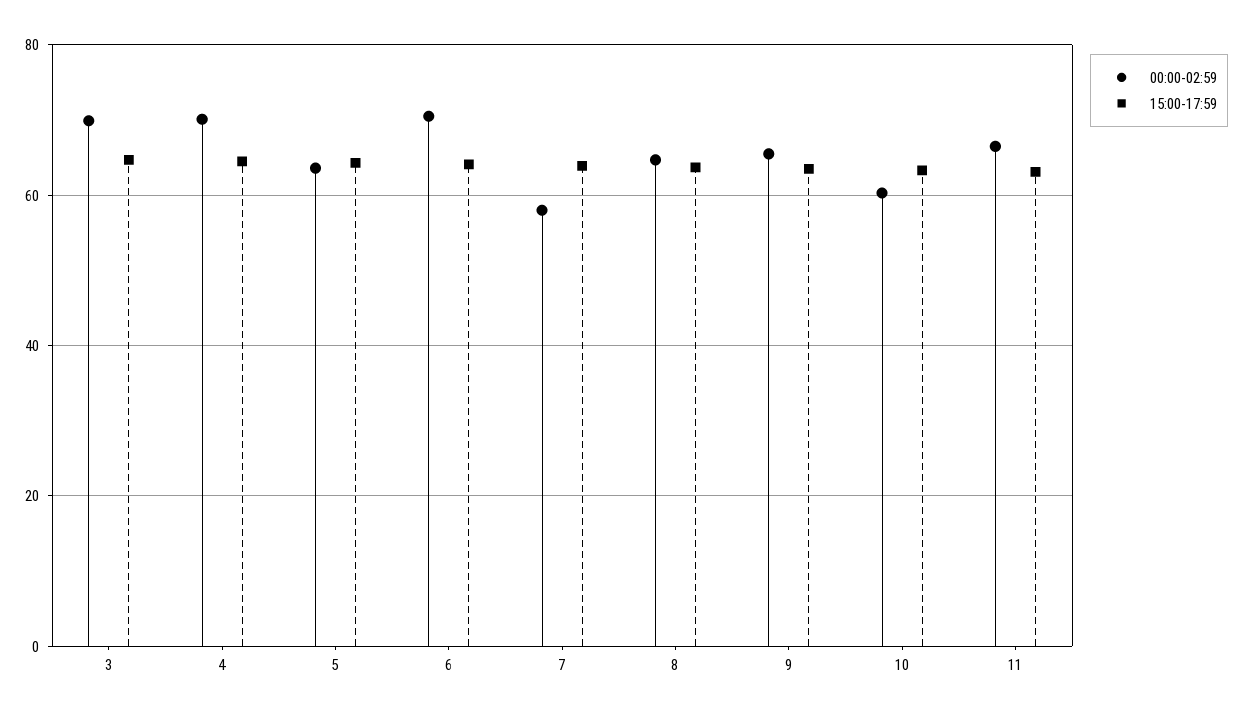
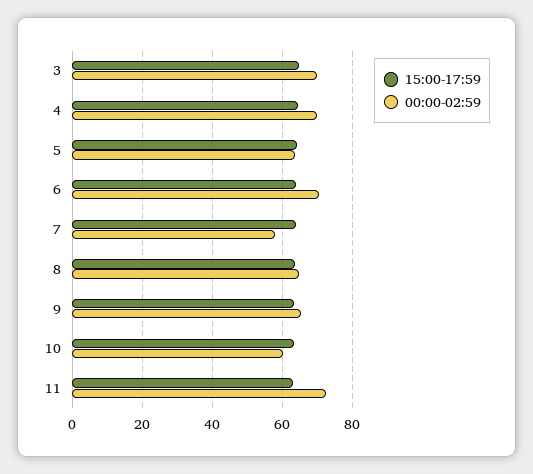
  {
    "00:00-02:59": {
      "3": 70,
      "4": 70,
      "5": 64,
      "6": 70,
      "7": 58,
      "8": 64,
      "9": 66,
      "10": 60,
-     "11": 66
+     "11": 72
    },
    "15:00-17:59": {
      "3": 64,
      "4": 64,
      "5": 64,
      "6": 64,
      "7": 64,
      "8": 64,
      "9": 64,
      "10": 64,
      "11": 64
    }
  }

